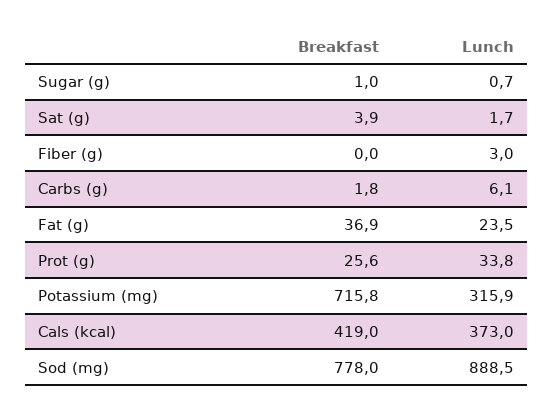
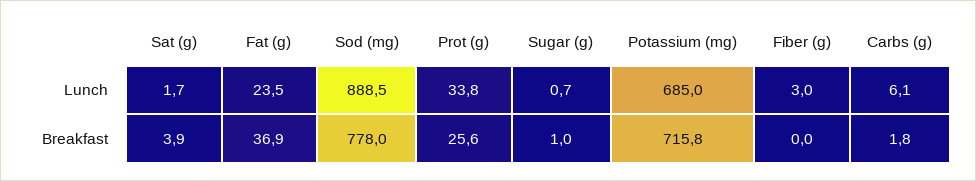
  {
    "Breakfast": {
      "Sugar (g)": 1,
      "Sat (g)": 3.9,
      "Fiber (g)": 0,
      "Carbs (g)": 1.8,
      "Fat (g)": 36.9,
      "Prot (g)": 25.6,
      "Potassium (mg)": 715.8,
-     "Cals (kcal)": 419,
      "Sod (mg)": 778
    },
    "Lunch": {
      "Sugar (g)": 0.7,
      "Sat (g)": 1.7,
      "Fiber (g)": 3,
      "Carbs (g)": 6.1,
      "Fat (g)": 23.5,
      "Prot (g)": 33.8,
-     "Potassium (mg)": 315.9,
+     "Potassium (mg)": 685,
-     "Cals (kcal)": 373,
      "Sod (mg)": 888.5
    }
  }

